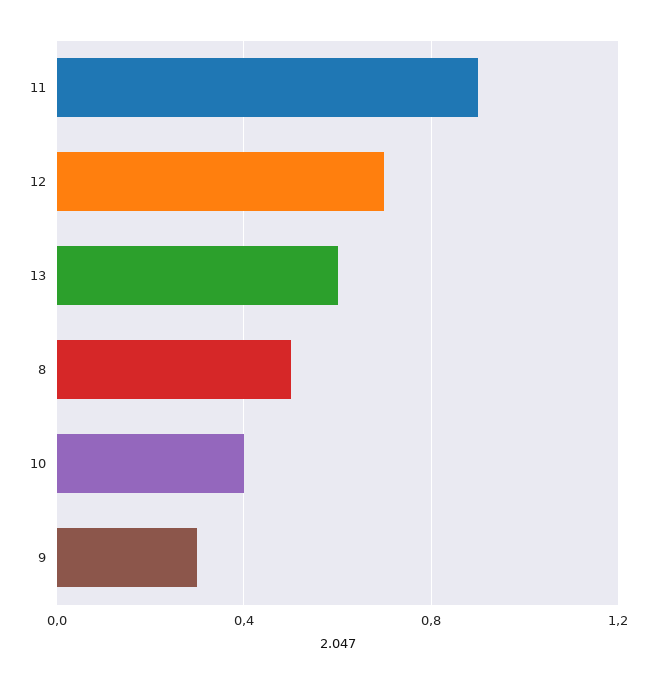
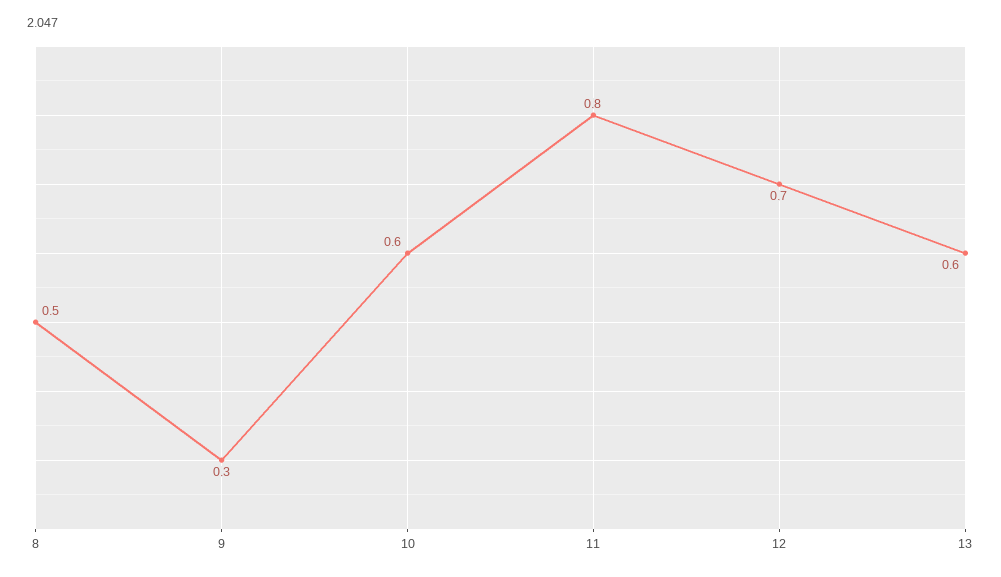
  {
-   "11": 0.9,
+   "11": 0.8,
    "12": 0.7,
    "13": 0.6,
    "8": 0.5,
-   "10": 0.4,
+   "10": 0.6,
    "9": 0.3
  }

